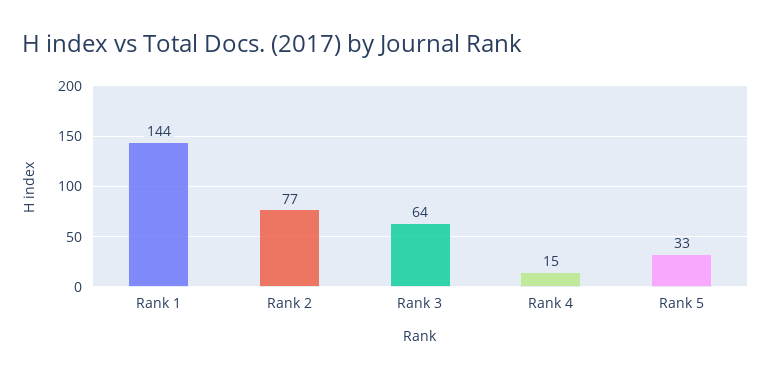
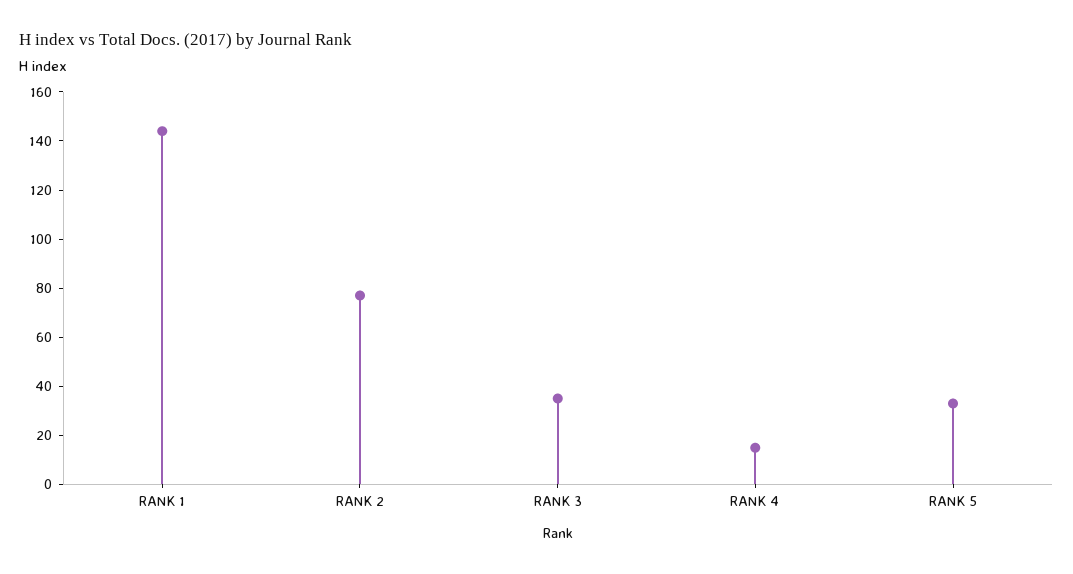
  {
    "Rank 1": 144,
    "Rank 2": 77,
-   "Rank 3": 64,
+   "Rank 3": 35,
    "Rank 4": 15,
    "Rank 5": 33
  }

